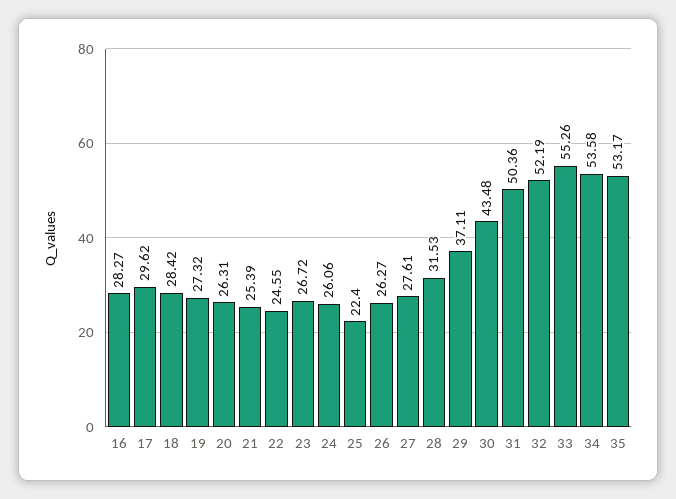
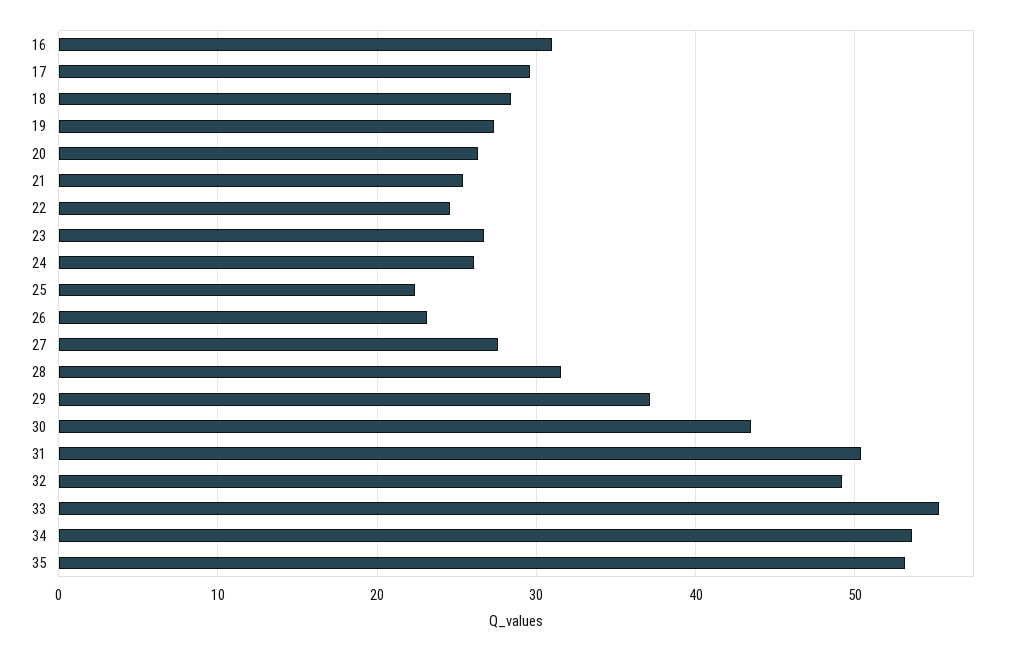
  {
-   "16": 28.27,
+   "16": 31,
    "17": 29.62,
    "18": 28.42,
    "19": 27.32,
    "20": 26.31,
    "21": 25.39,
    "22": 24.55,
    "23": 26.72,
    "24": 26.06,
    "25": 22.4,
-   "26": 26.27,
+   "26": 23,
    "27": 27.61,
    "28": 31.53,
    "29": 37.11,
    "30": 43.48,
    "31": 50.36,
-   "32": 52.19,
+   "32": 49,
    "33": 55.26,
    "34": 53.58,
    "35": 53.17
  }

